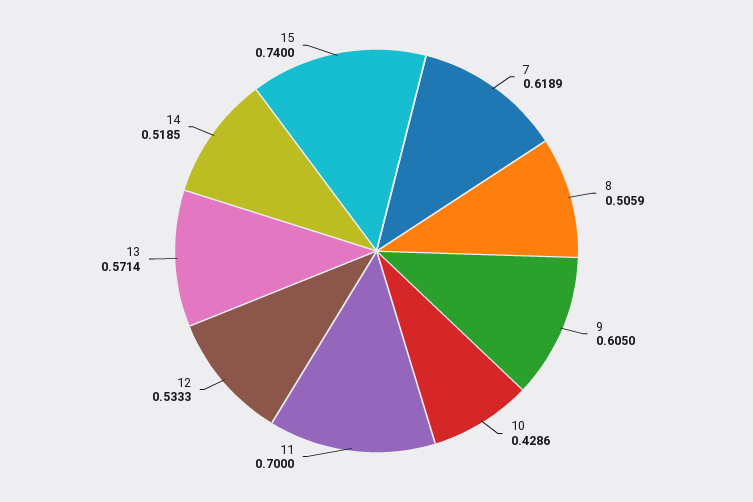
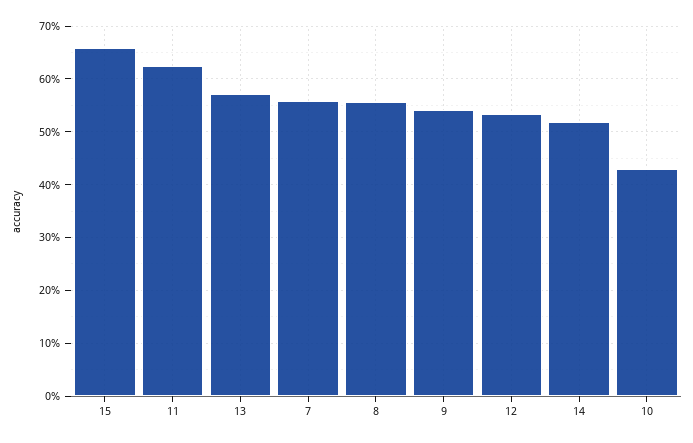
  {
-   "7": 0.6189,
+   "7": 0.56,
-   "8": 0.5059,
+   "8": 0.56,
-   "9": 0.605,
+   "9": 0.54,
    "10": 0.4286,
-   "11": 0.7,
+   "11": 0.62,
    "12": 0.5333,
    "13": 0.5714,
    "14": 0.5185,
-   "15": 0.74
+   "15": 0.66
  }

